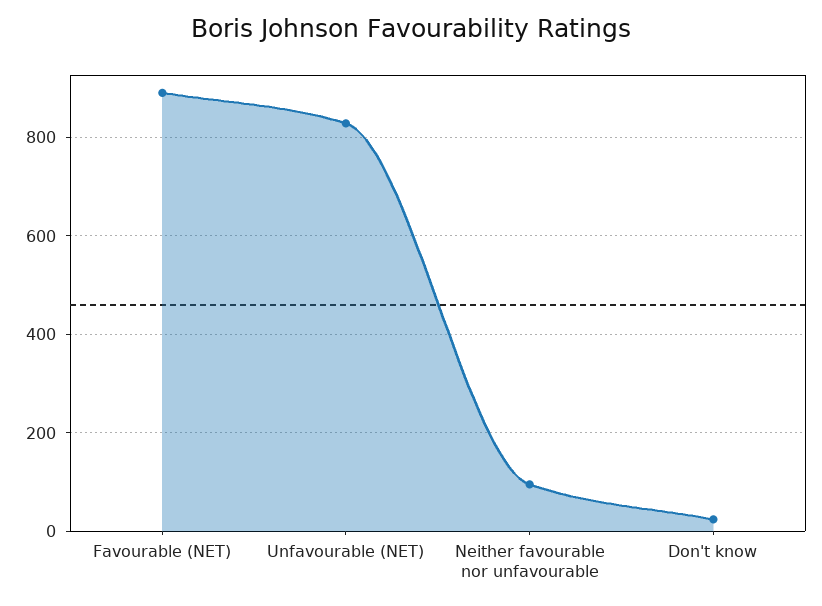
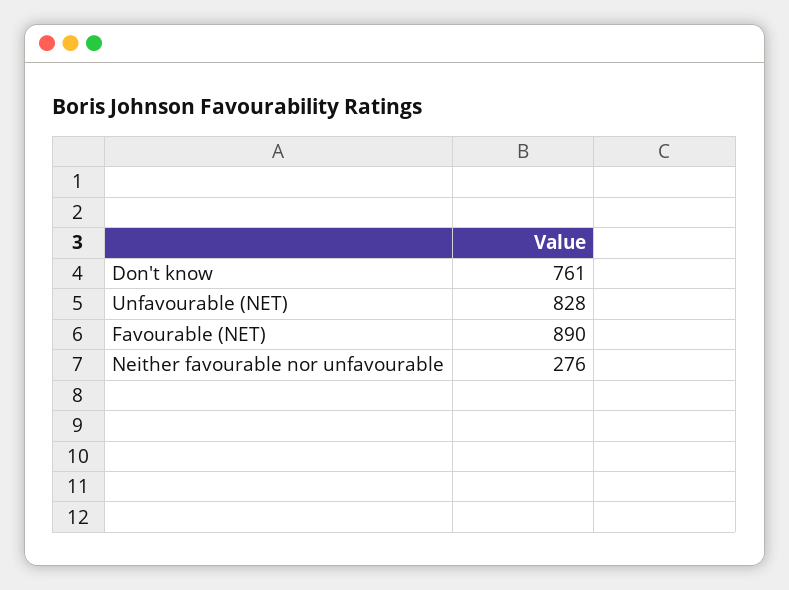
  {
    "Favourable (NET)": 890,
    "Unfavourable (NET)": 828,
-   "Neither favourable nor unfavourable": 100,
+   "Neither favourable nor unfavourable": 276,
-   "Don't know": 20
+   "Don't know": 761
  }

